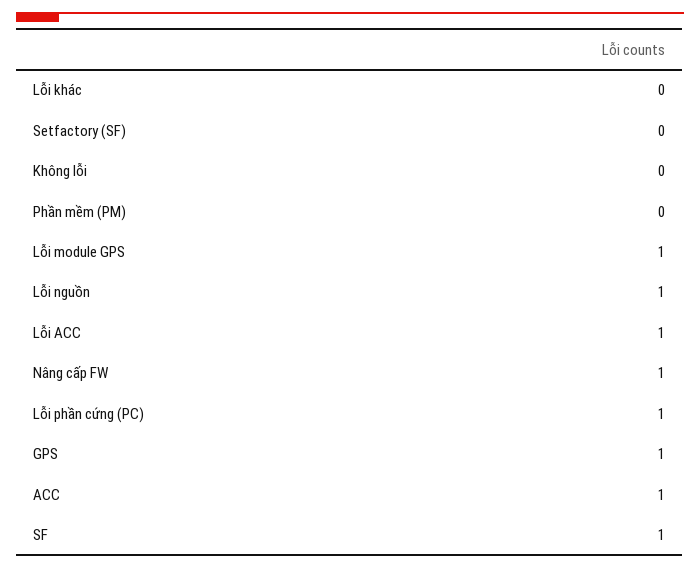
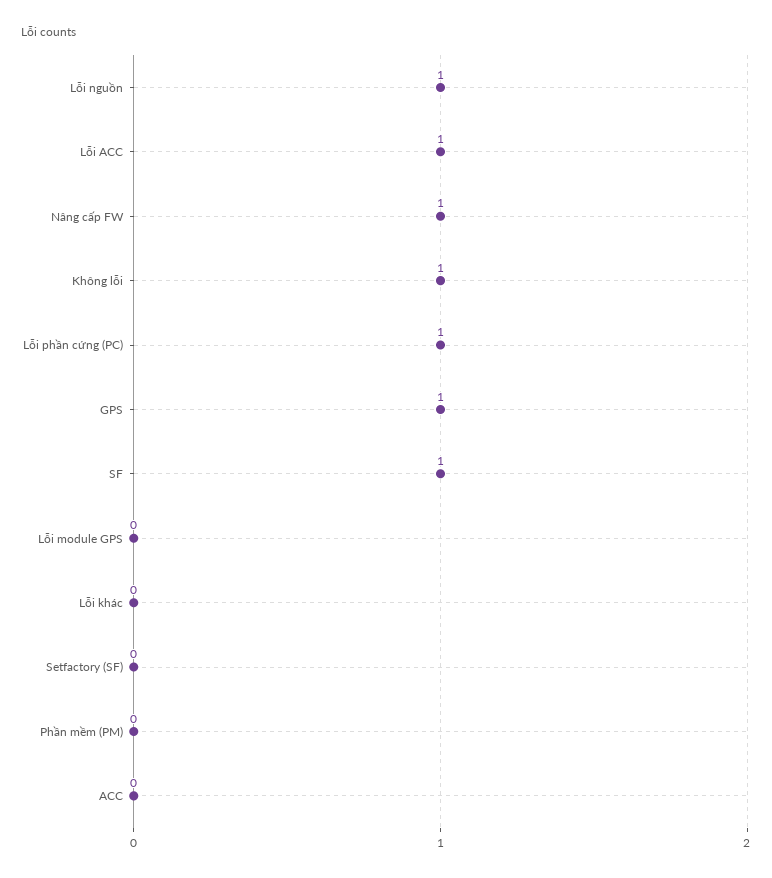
  {
    "Lỗi khác": 0,
    "Setfactory (SF)": 0,
-   "Không lỗi": 0,
+   "Không lỗi": 1,
    "Phần mềm (PM)": 0,
-   "Lỗi module GPS": 1,
+   "Lỗi module GPS": 0,
    "Lỗi nguồn": 1,
    "Lỗi ACC": 1,
    "Nâng cấp FW": 1,
    "Lỗi phần cứng (PC)": 1,
    "GPS": 1,
-   "ACC": 1,
+   "ACC": 0,
    "SF": 1
  }

